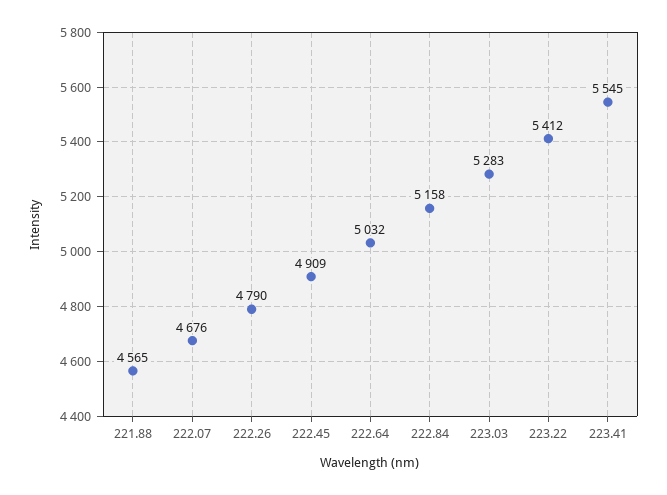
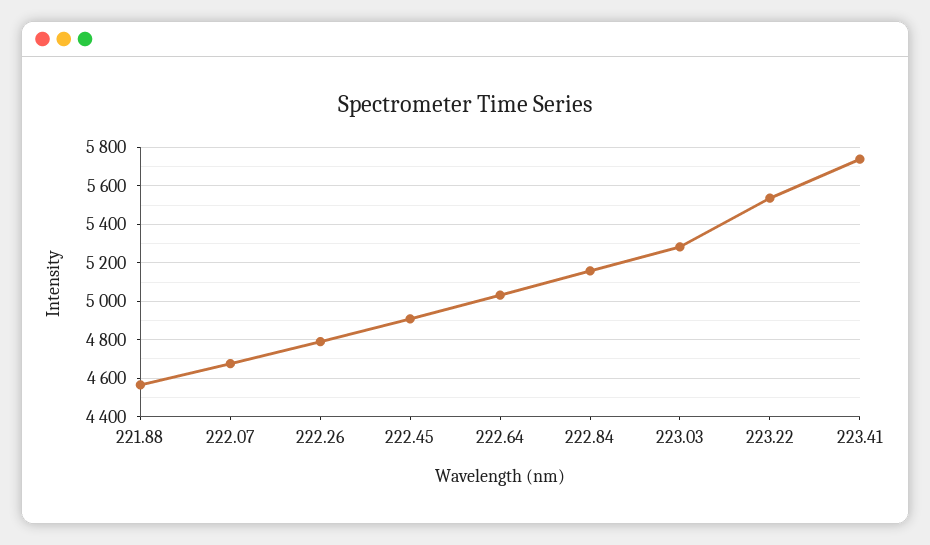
  {
    "221.88": 4565,
    "222.07": 4676,
    "222.26": 4790,
    "222.45": 4909,
    "222.64": 5032,
    "222.84": 5158,
    "223.03": 5283,
-   "223.22": 5412,
+   "223.22": 5550,
-   "223.41": 5545
+   "223.41": 5750
  }

